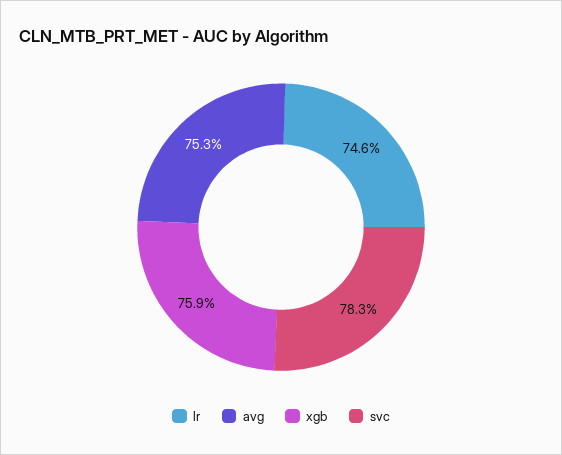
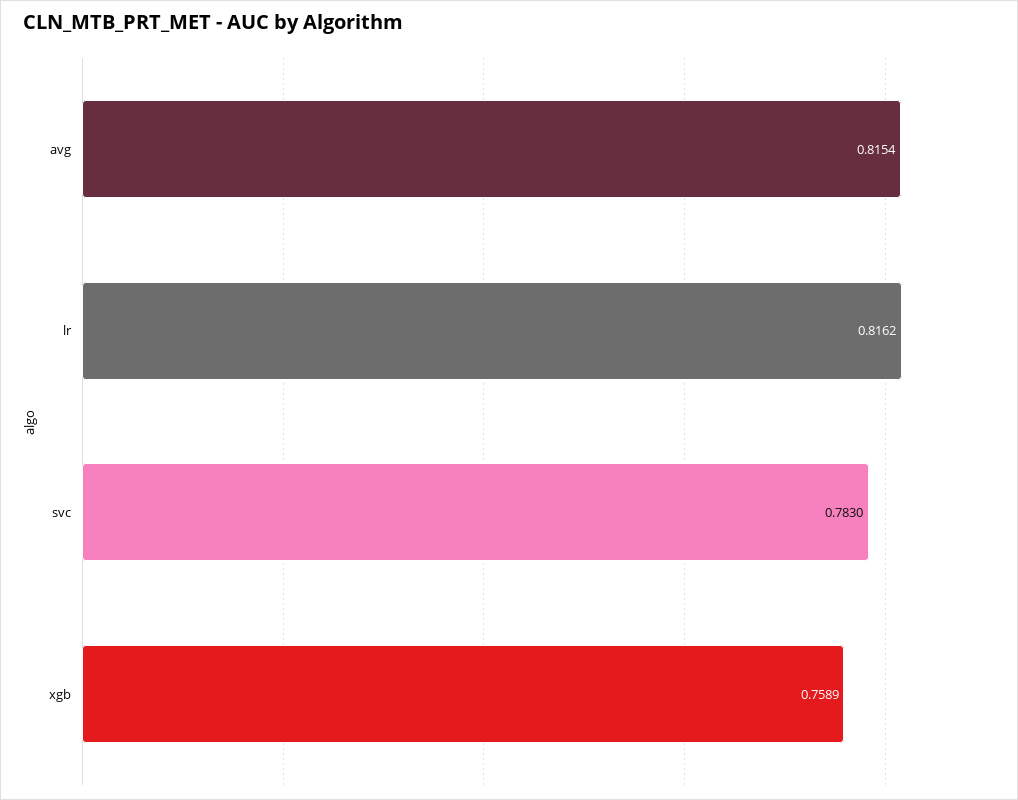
  {
-   "lr": 0.746,
+   "lr": 0.8162,
-   "avg": 0.753,
+   "avg": 0.8154,
    "xgb": 0.7589,
    "svc": 0.783
  }

